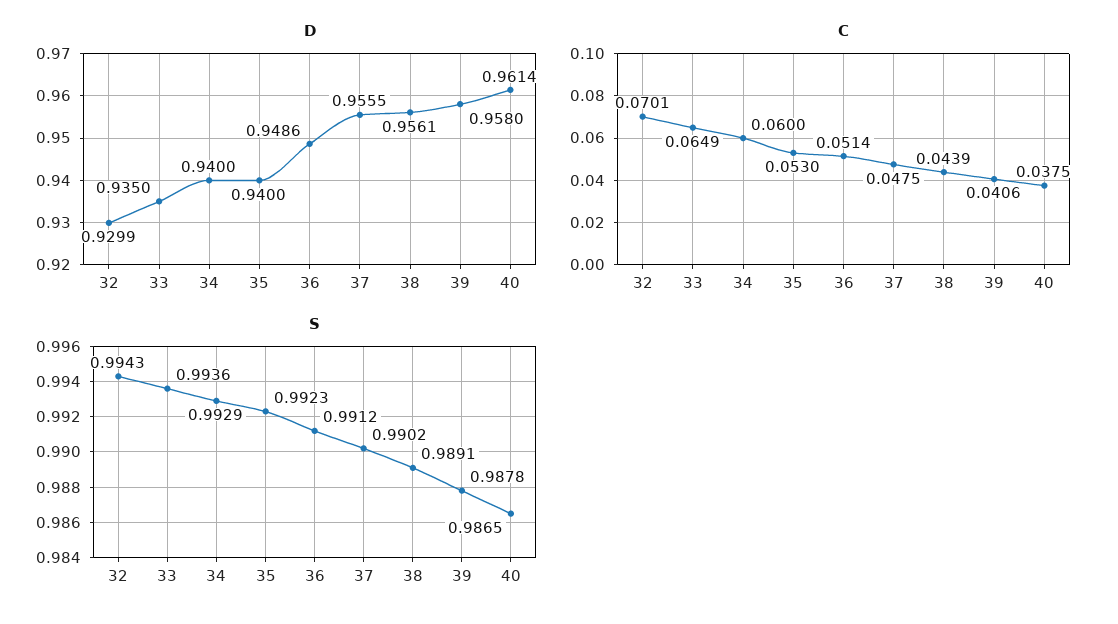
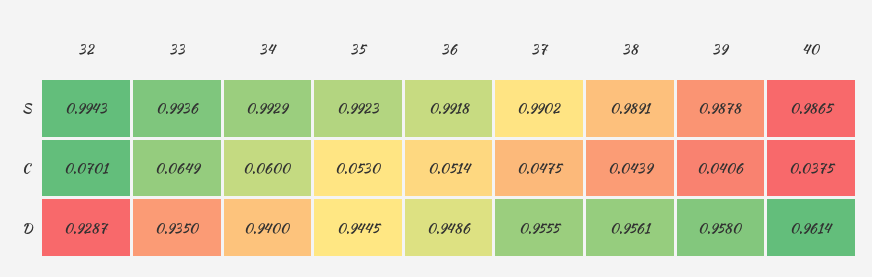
  {
    "D": {
-     "32": 0.9299,
+     "32": 0.9287,
      "33": 0.935,
      "34": 0.94,
-     "35": 0.94,
+     "35": 0.9445,
      "36": 0.9486,
      "37": 0.9555,
      "38": 0.9561,
      "39": 0.958,
      "40": 0.9614
    },
    "C": {
      "32": 0.0701,
      "33": 0.0649,
      "34": 0.06,
      "35": 0.053,
      "36": 0.0514,
      "37": 0.0475,
      "38": 0.0439,
      "39": 0.0406,
      "40": 0.0375
    },
    "S": {
      "32": 0.9943,
      "33": 0.9936,
      "34": 0.9929,
      "35": 0.9923,
-     "36": 0.9912,
+     "36": 0.9918,
      "37": 0.9902,
      "38": 0.9891,
      "39": 0.9878,
      "40": 0.9865
    }
  }

